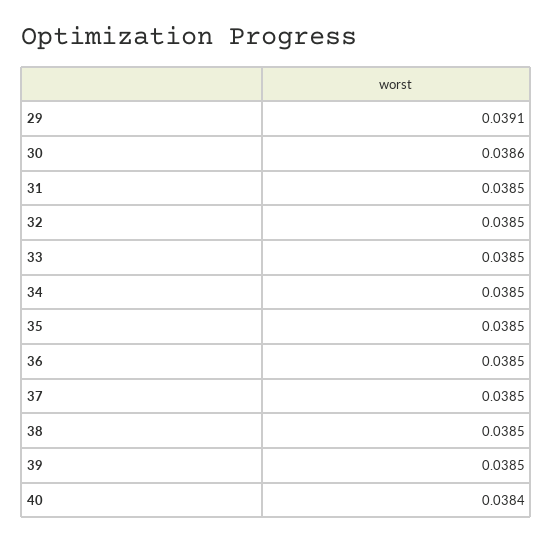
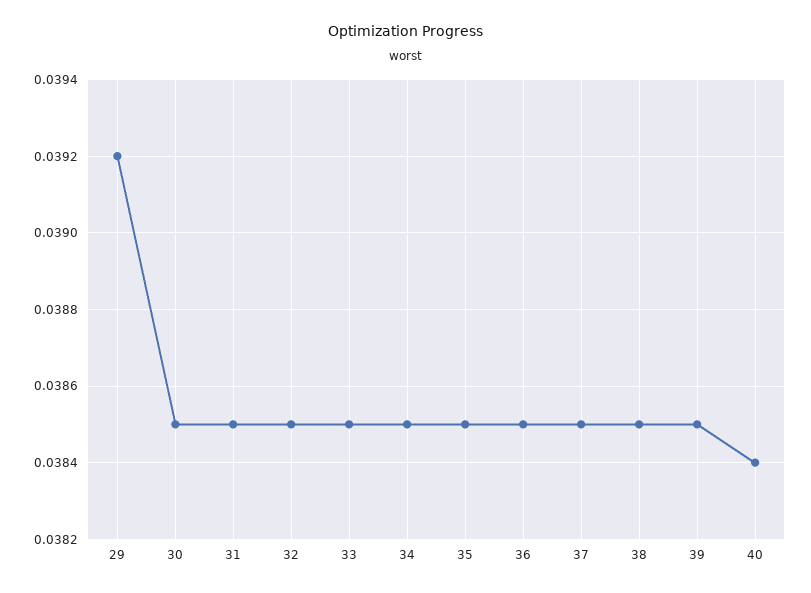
  {
-   "29": 0.0391,
+   "29": 0.0392,
-   "30": 0.0386,
+   "30": 0.0385,
    "31": 0.0385,
    "32": 0.0385,
    "33": 0.0385,
    "34": 0.0385,
    "35": 0.0385,
    "36": 0.0385,
    "37": 0.0385,
    "38": 0.0385,
    "39": 0.0385,
    "40": 0.0384
  }

